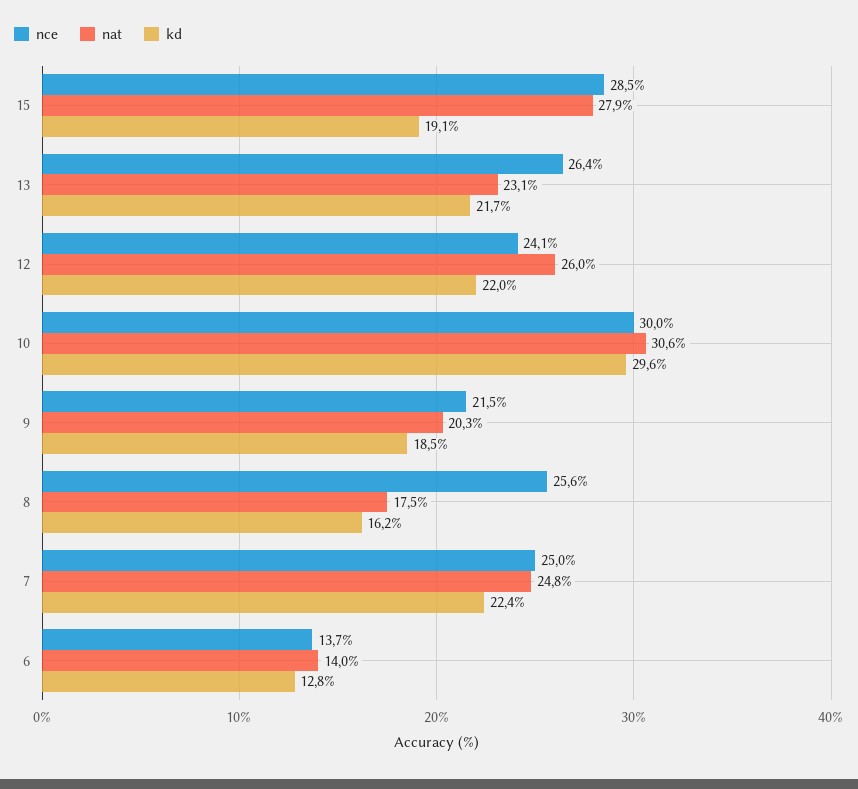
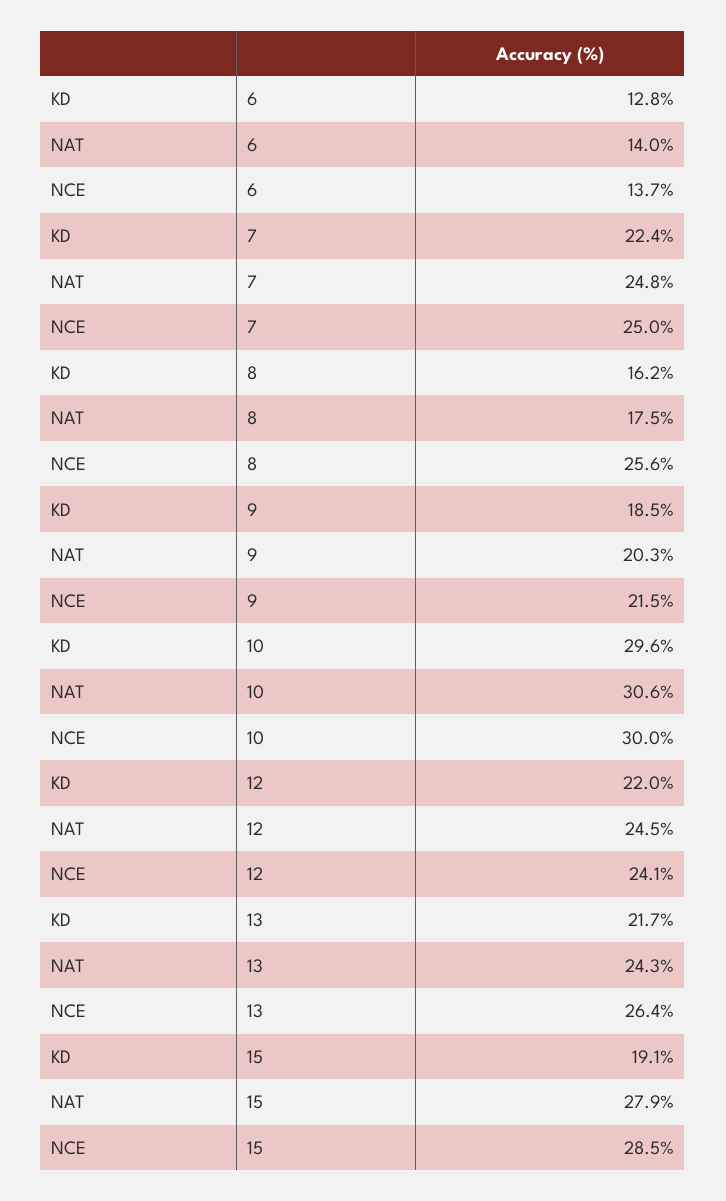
  {
    "nce": {
      "15": 28.5,
      "13": 26.4,
      "12": 24.1,
      "10": 30,
      "9": 21.5,
      "8": 25.6,
      "7": 25,
      "6": 13.7
    },
    "nat": {
      "15": 27.9,
-     "13": 23.1,
+     "13": 24.3,
-     "12": 26,
+     "12": 24.5,
      "10": 30.6,
      "9": 20.3,
      "8": 17.5,
      "7": 24.8,
      "6": 14
    },
    "kd": {
      "15": 19.1,
      "13": 21.7,
      "12": 22,
      "10": 29.6,
      "9": 18.5,
      "8": 16.2,
      "7": 22.4,
      "6": 12.8
    }
  }

